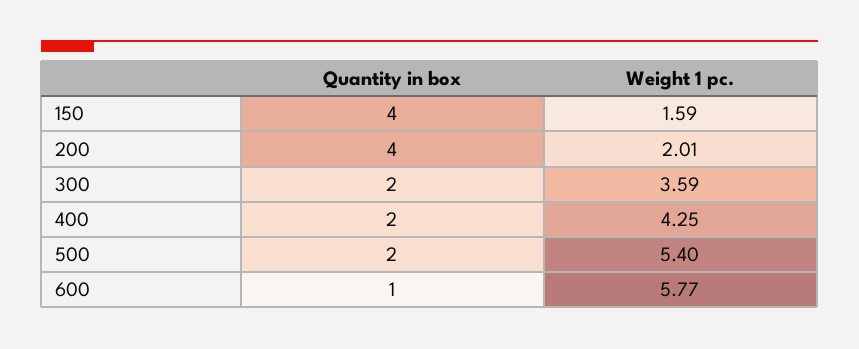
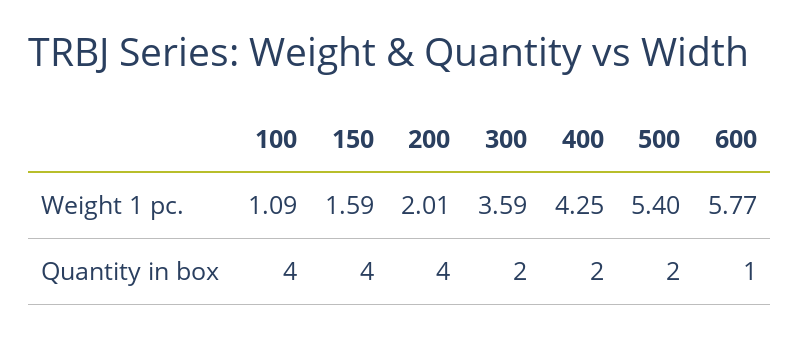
  {
    "Quantity in box": {
      "150": 4,
      "200": 4,
      "300": 2,
      "400": 2,
      "500": 2,
-     "600": 1
+     "600": 1,
+     "100": 4
    },
    "Weight 1 pc.": {
      "150": 1.59,
      "200": 2.01,
      "300": 3.59,
      "400": 4.25,
      "500": 5.4,
-     "600": 5.77
+     "600": 5.77,
+     "100": 1.09
    }
  }

